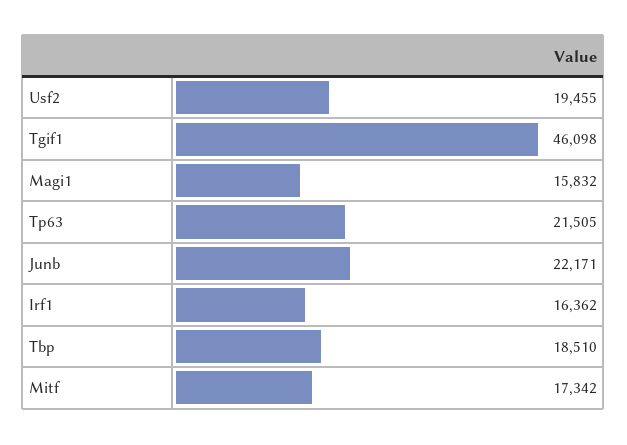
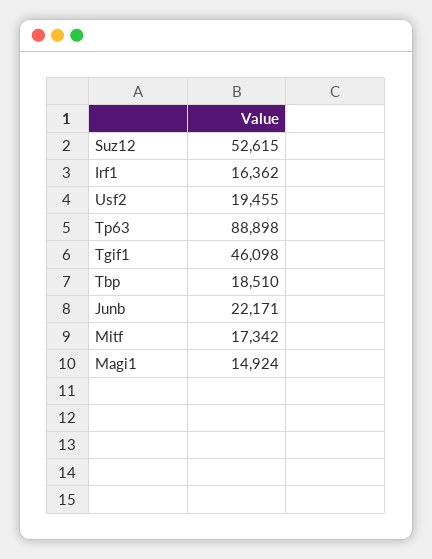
  {
    "Usf2": 19455,
    "Tgif1": 46098,
-   "Magi1": 15832,
+   "Magi1": 14924,
-   "Tp63": 21505,
+   "Tp63": 88898,
    "Junb": 22171,
    "Irf1": 16362,
    "Tbp": 18510,
-   "Mitf": 17342
+   "Mitf": 17342,
+   "Suz12": 52615
  }

